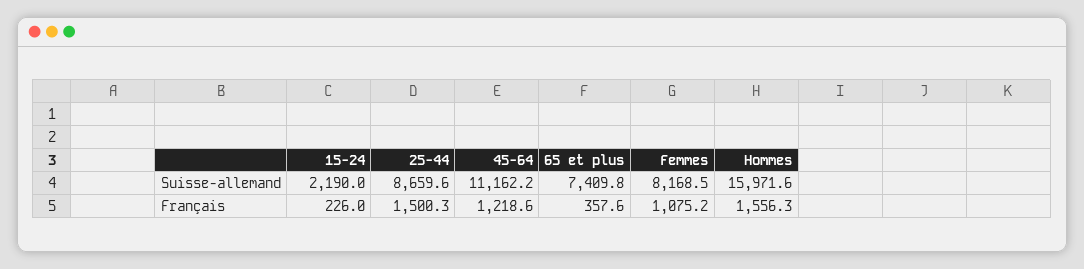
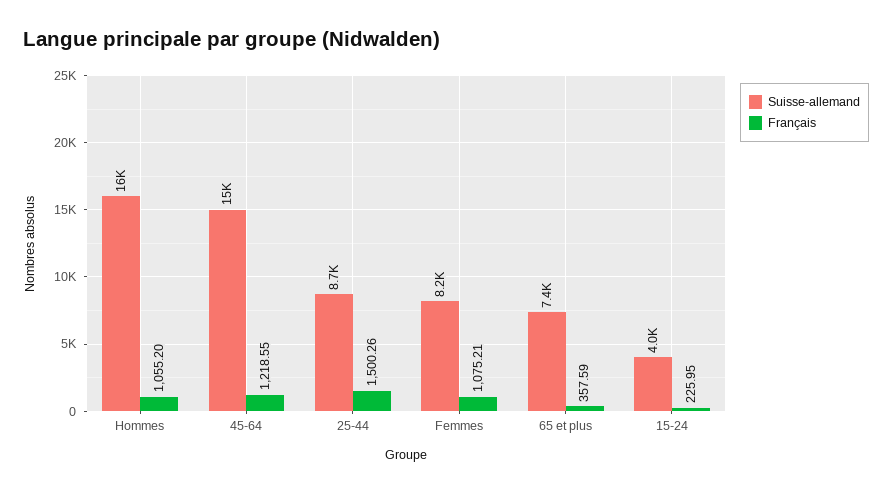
  {
    "Suisse-allemand": {
-     "15-24": 2190,
+     "15-24": 4000,
      "25-44": 8659.6,
-     "45-64": 11162.2,
+     "45-64": 15000,
      "65 et plus": 7409.8,
      "Femmes": 8168.5,
      "Hommes": 15971.6
    },
    "Français": {
      "15-24": 225.95,
      "25-44": 1500.26,
      "45-64": 1218.55,
      "65 et plus": 357.59,
      "Femmes": 1075.21,
-     "Hommes": 1556.3
+     "Hommes": 1055.2
    }
  }

